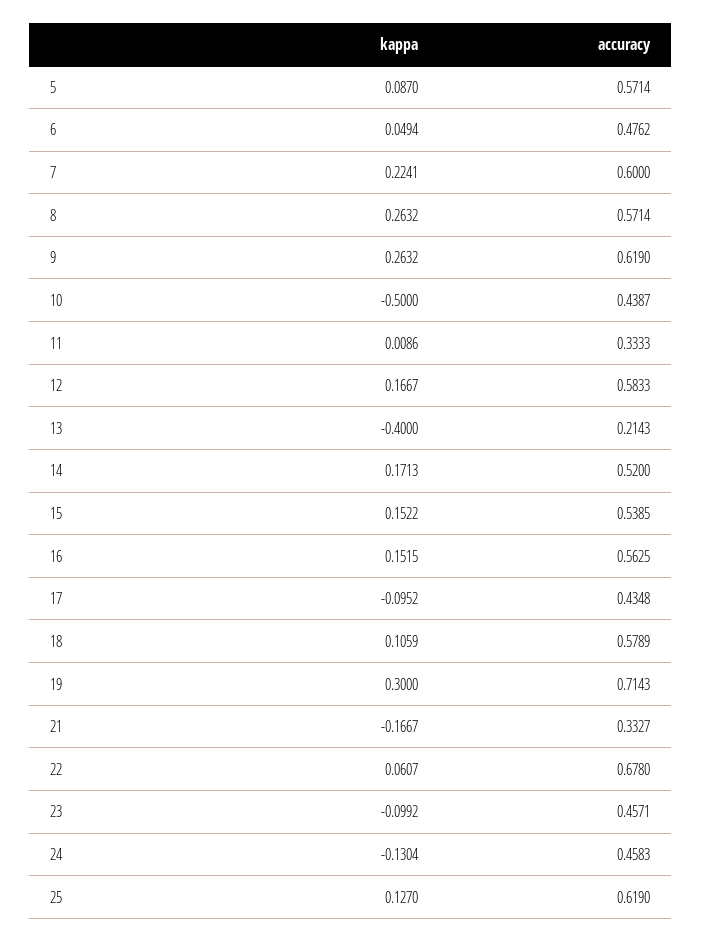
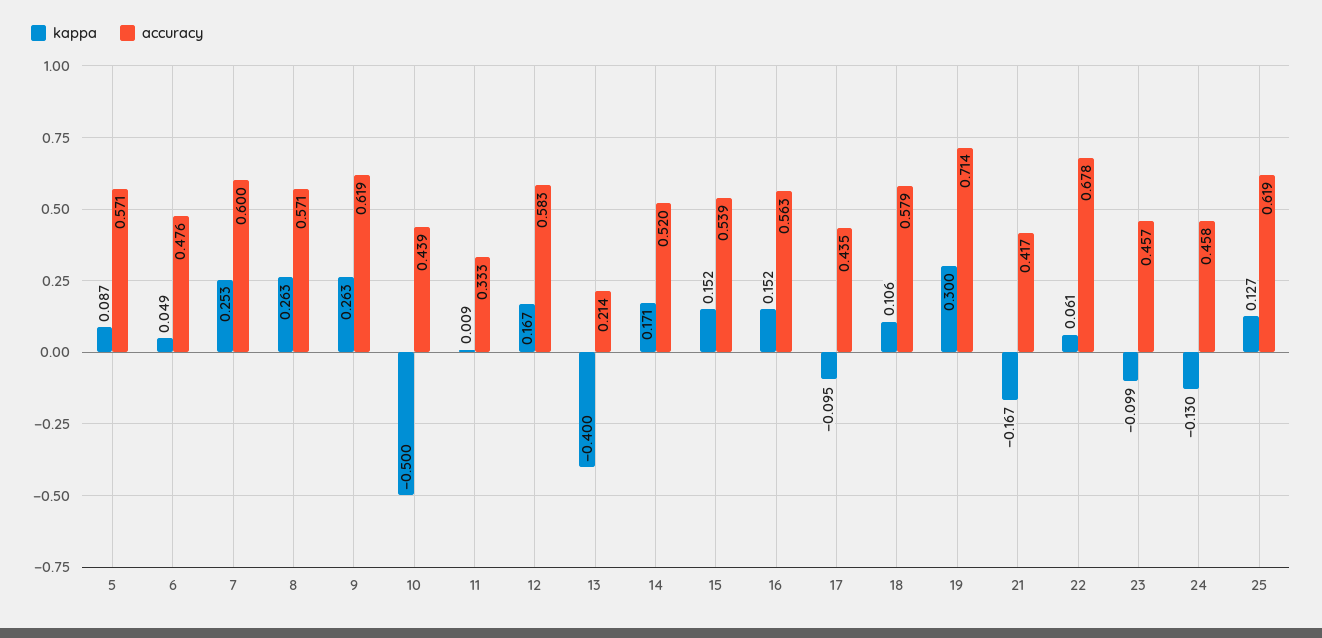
  {
    "kappa": {
      "5": 0.087,
      "6": 0.0494,
-     "7": 0.2241,
+     "7": 0.253,
      "8": 0.2632,
      "9": 0.2632,
      "10": -0.5,
      "11": 0.0086,
      "12": 0.1667,
      "13": -0.4,
      "14": 0.1713,
      "15": 0.1522,
      "16": 0.1515,
      "17": -0.0952,
      "18": 0.1059,
      "19": 0.3,
      "21": -0.1667,
      "22": 0.0607,
      "23": -0.0992,
      "24": -0.1304,
      "25": 0.127
    },
    "accuracy": {
      "5": 0.5714,
      "6": 0.4762,
      "7": 0.6,
      "8": 0.5714,
      "9": 0.619,
      "10": 0.4387,
      "11": 0.3333,
      "12": 0.5833,
      "13": 0.2143,
      "14": 0.52,
      "15": 0.5385,
      "16": 0.5625,
      "17": 0.4348,
      "18": 0.5789,
      "19": 0.7143,
-     "21": 0.3327,
+     "21": 0.417,
      "22": 0.678,
      "23": 0.4571,
      "24": 0.4583,
      "25": 0.619
    }
  }

